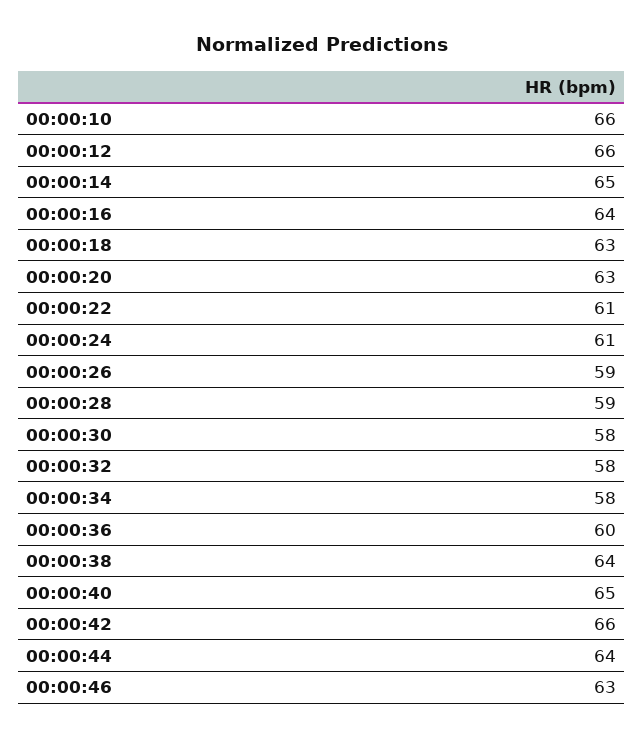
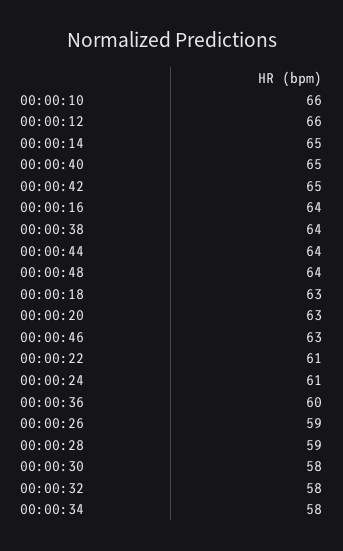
  {
    "00:00:10": 66,
    "00:00:12": 66,
    "00:00:14": 65,
    "00:00:16": 64,
    "00:00:18": 63,
    "00:00:20": 63,
    "00:00:22": 61,
    "00:00:24": 61,
    "00:00:26": 59,
    "00:00:28": 59,
    "00:00:30": 58,
    "00:00:32": 58,
    "00:00:34": 58,
    "00:00:36": 60,
    "00:00:38": 64,
    "00:00:40": 65,
-   "00:00:42": 66,
+   "00:00:42": 65,
    "00:00:44": 64,
-   "00:00:46": 63
+   "00:00:46": 63,
+   "00:00:48": 64
  }

